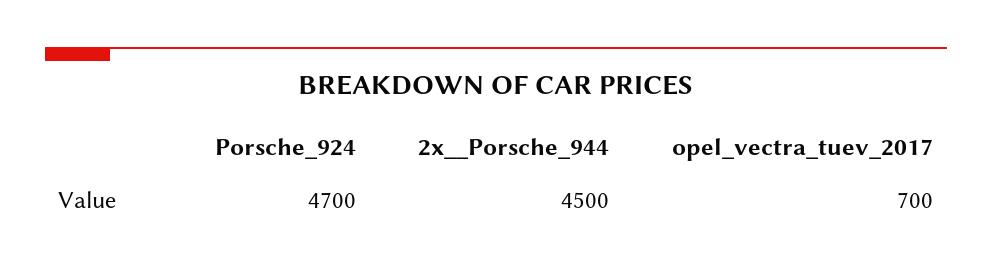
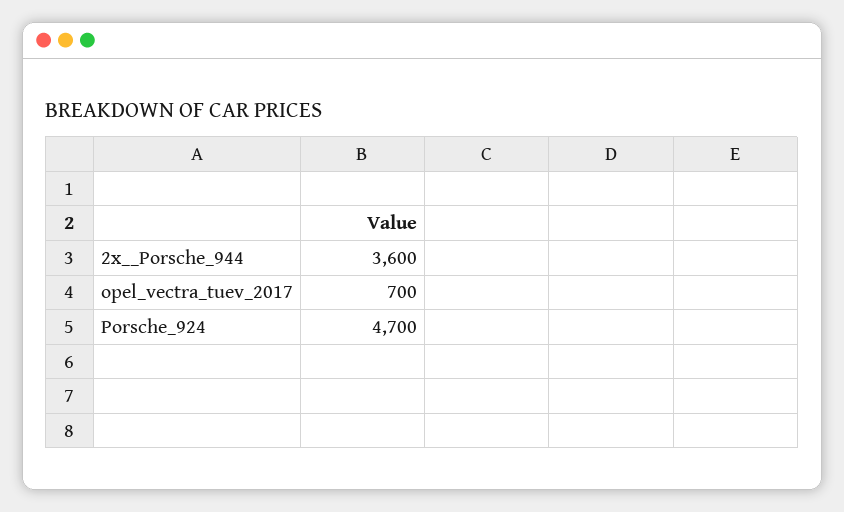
  {
    "Porsche_924": 4700,
-   "2x__Porsche_944": 4500,
+   "2x__Porsche_944": 3600,
    "opel_vectra_tuev_2017": 700
  }

